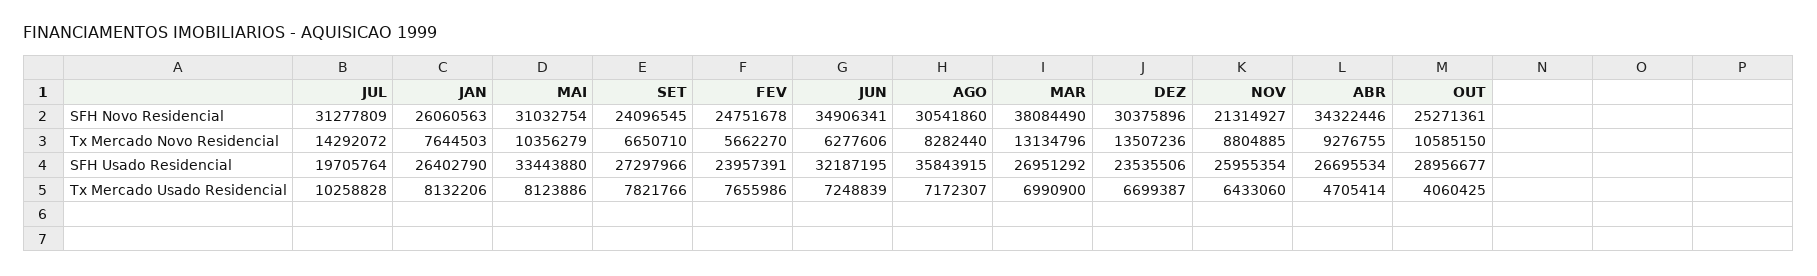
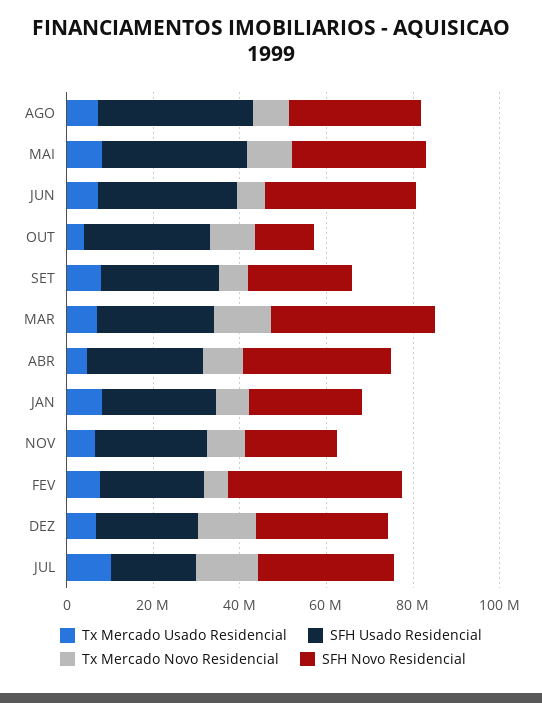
  {
    "SFH Novo Residencial": {
      "JUL": 31277809,
      "JAN": 26060563,
      "MAI": 31032754,
      "SET": 24096545,
-     "FEV": 24751678,
+     "FEV": 40000000,
      "JUN": 34906341,
      "AGO": 30541860,
      "MAR": 38084490,
      "DEZ": 30375896,
      "NOV": 21314927,
      "ABR": 34322446,
-     "OUT": 25271361
+     "OUT": 15000000
    },
    "Tx Mercado Novo Residencial": {
      "JUL": 14292072,
      "JAN": 7644503,
      "MAI": 10356279,
      "SET": 6650710,
      "FEV": 5662270,
      "JUN": 6277606,
      "AGO": 8282440,
      "MAR": 13134796,
      "DEZ": 13507236,
      "NOV": 8804885,
      "ABR": 9276755,
      "OUT": 10585150
    },
    "SFH Usado Residencial": {
      "JUL": 19705764,
      "JAN": 26402790,
      "MAI": 33443880,
      "SET": 27297966,
      "FEV": 23957391,
      "JUN": 32187195,
      "AGO": 35843915,
      "MAR": 26951292,
      "DEZ": 23535506,
      "NOV": 25955354,
      "ABR": 26695534,
      "OUT": 28956677
    },
    "Tx Mercado Usado Residencial": {
      "JUL": 10258828,
      "JAN": 8132206,
      "MAI": 8123886,
      "SET": 7821766,
      "FEV": 7655986,
      "JUN": 7248839,
      "AGO": 7172307,
      "MAR": 6990900,
      "DEZ": 6699387,
      "NOV": 6433060,
      "ABR": 4705414,
      "OUT": 4060425
    }
  }

